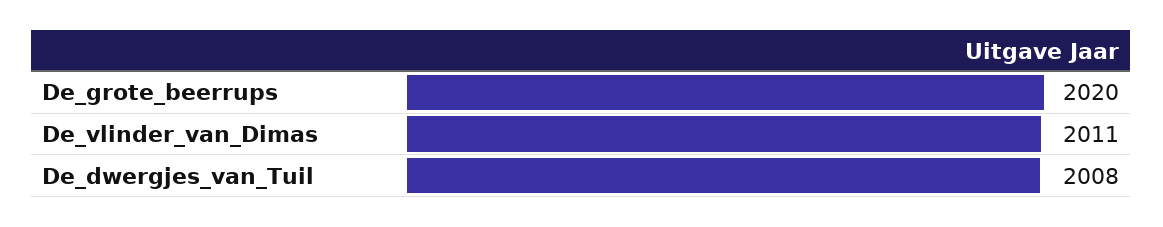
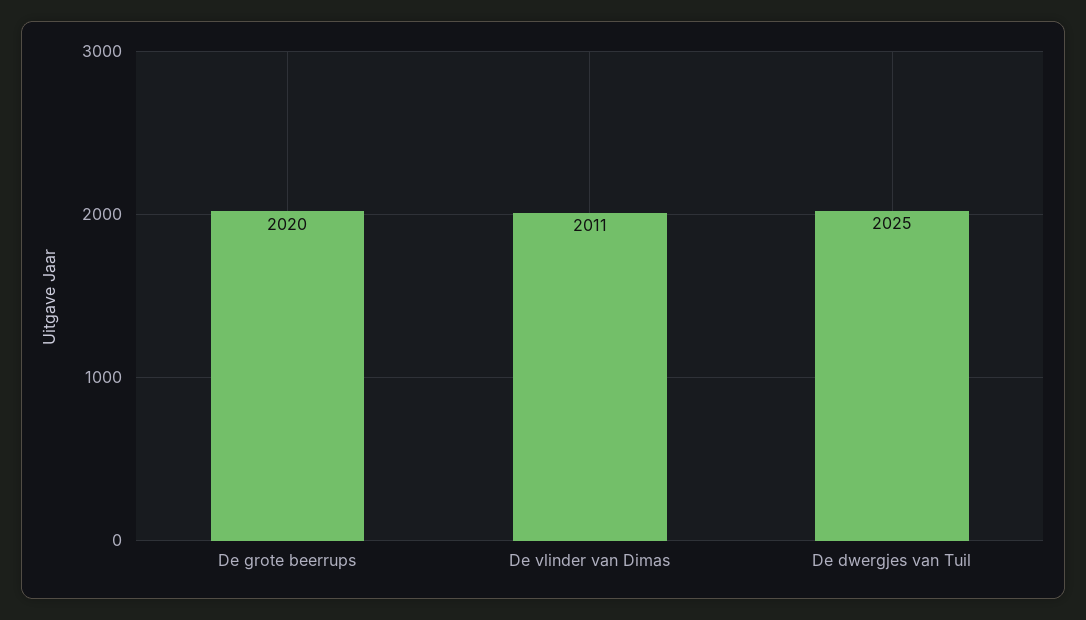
  {
    "De_grote_beerrups": 2020,
    "De_vlinder_van_Dimas": 2011,
-   "De_dwergjes_van_Tuil": 2008
+   "De_dwergjes_van_Tuil": 2025
  }

